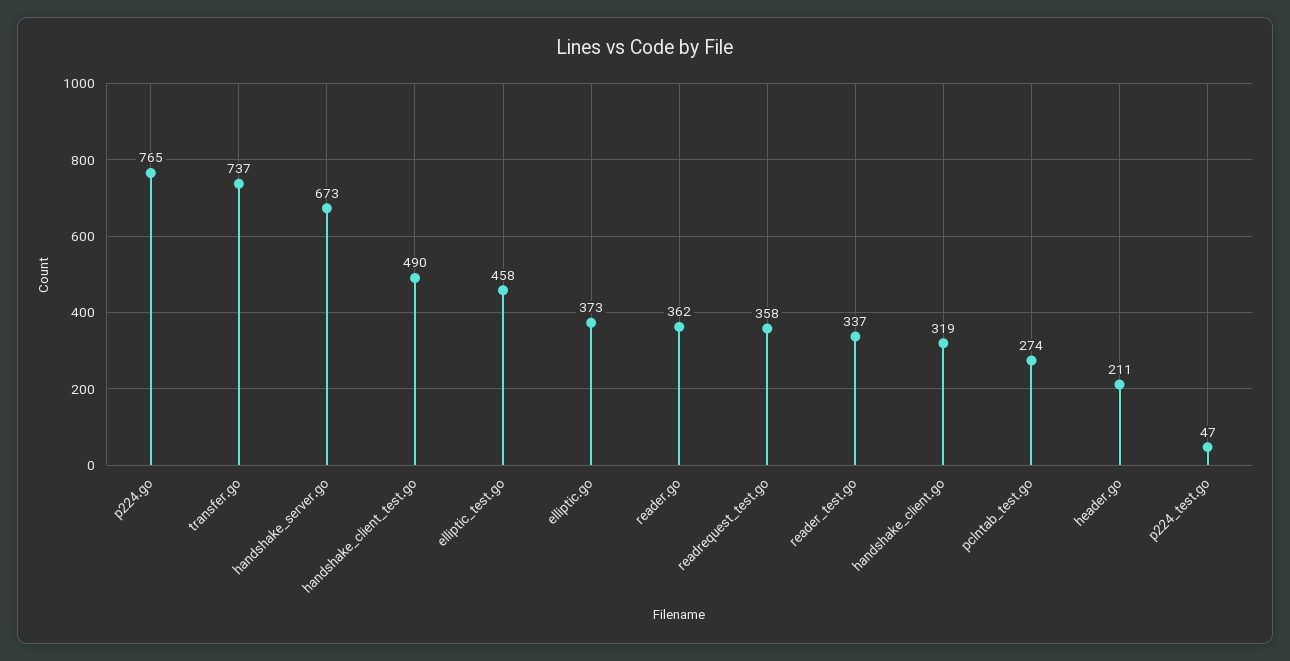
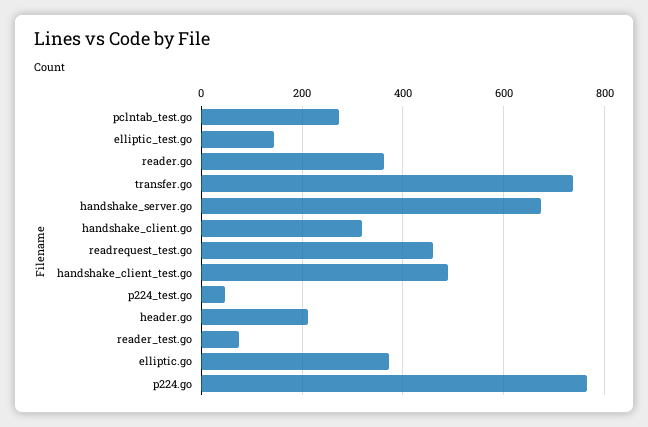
  {
    "p224.go": 765,
    "transfer.go": 737,
    "handshake_server.go": 673,
    "handshake_client_test.go": 490,
-   "elliptic_test.go": 458,
+   "elliptic_test.go": 140,
    "elliptic.go": 373,
    "reader.go": 362,
-   "readrequest_test.go": 358,
+   "readrequest_test.go": 460,
-   "reader_test.go": 337,
+   "reader_test.go": 80,
    "handshake_client.go": 319,
    "pclntab_test.go": 274,
    "header.go": 211,
    "p224_test.go": 47
  }

